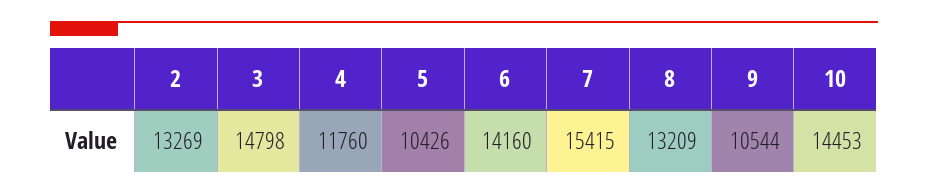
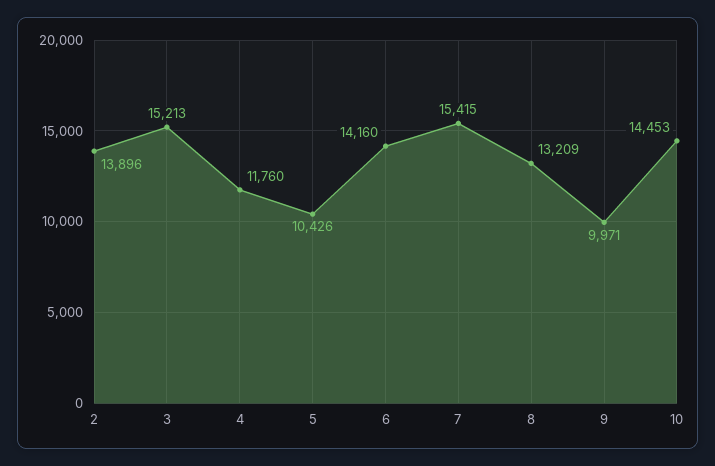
  {
-   "2": 13269,
+   "2": 13896,
-   "3": 14798,
+   "3": 15213,
    "4": 11760,
    "5": 10426,
    "6": 14160,
    "7": 15415,
    "8": 13209,
-   "9": 10544,
+   "9": 9971,
    "10": 14453
  }

